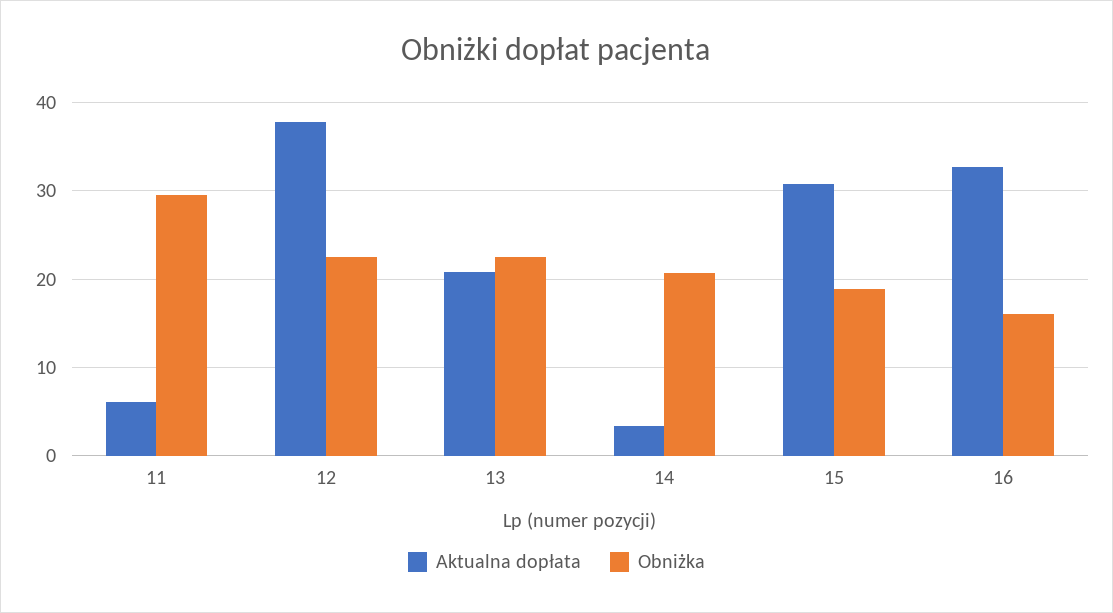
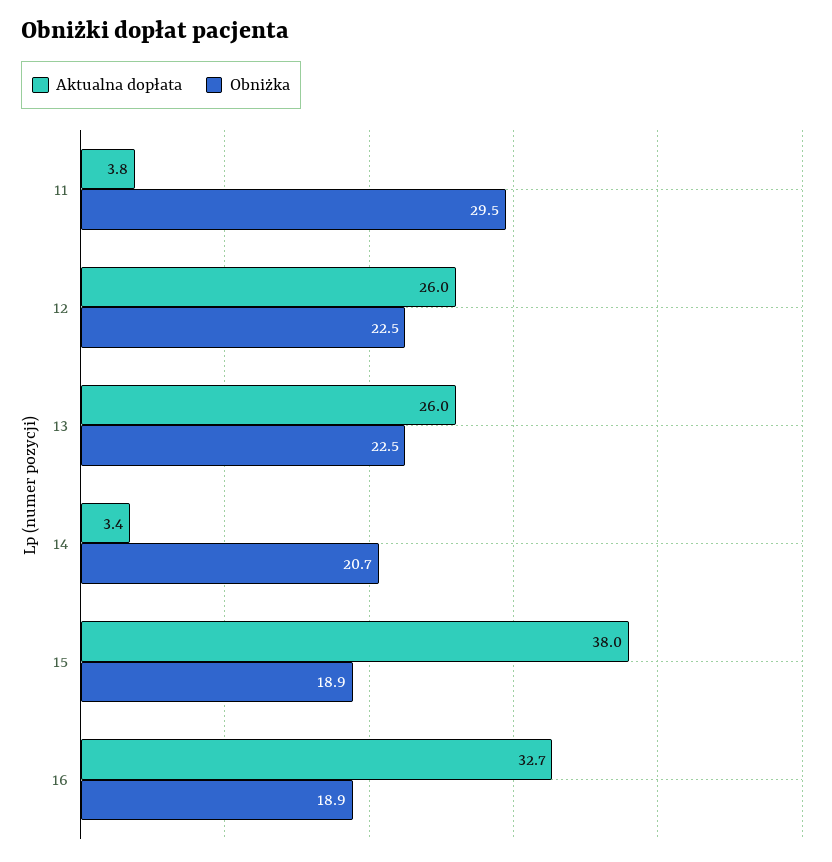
  {
    "Aktualna dopłata": {
-     "11": 6,
+     "11": 3.8,
-     "12": 38,
+     "12": 26,
-     "13": 21,
+     "13": 26,
      "14": 3.4,
-     "15": 31,
+     "15": 38,
      "16": 32.7
    },
    "Obniżka": {
      "11": 29.5,
      "12": 22.5,
      "13": 22.5,
      "14": 20.7,
      "15": 18.9,
-     "16": 16
+     "16": 18.9
    }
  }

